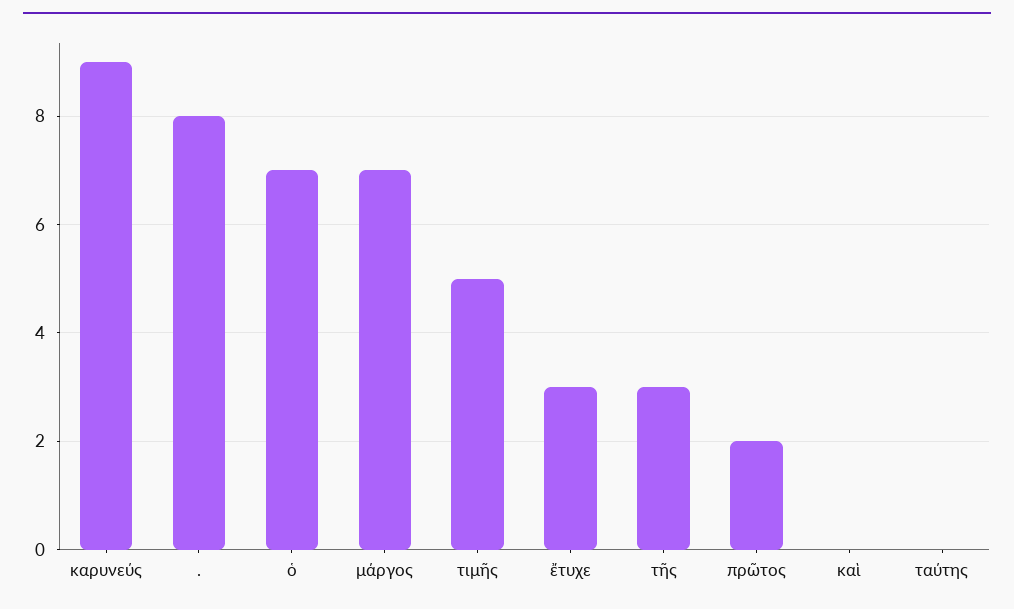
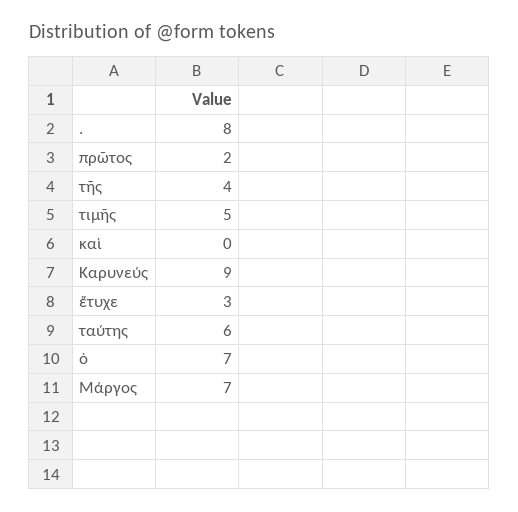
  {
    "καρυνεύς": 9,
    ".": 8,
    "ὁ": 7,
    "μάργος": 7,
    "τιμῆς": 5,
    "ἔτυχε": 3,
-   "τῆς": 3,
+   "τῆς": 4,
    "πρῶτος": 2,
    "καὶ": 0,
-   "ταύτης": 0
+   "ταύτης": 6
  }

